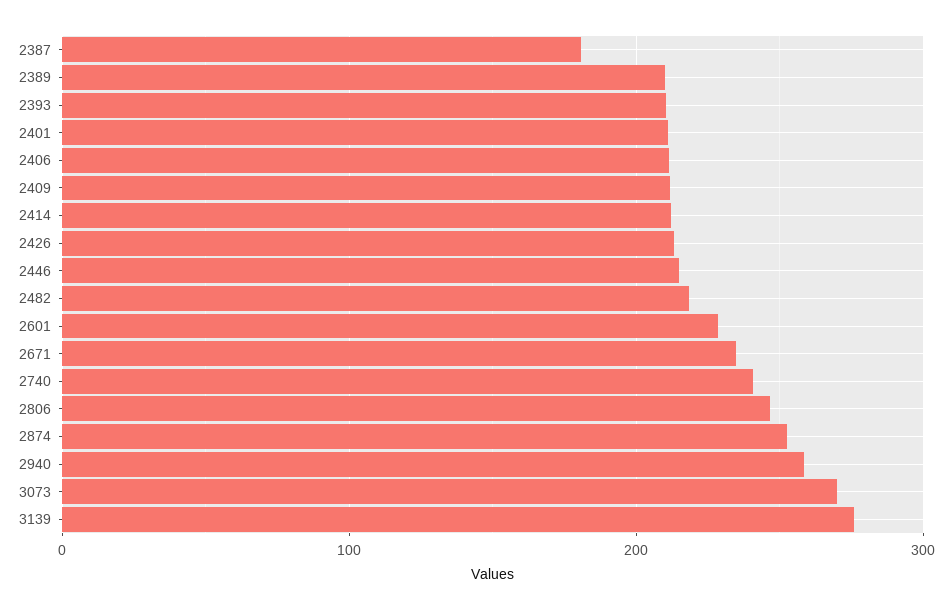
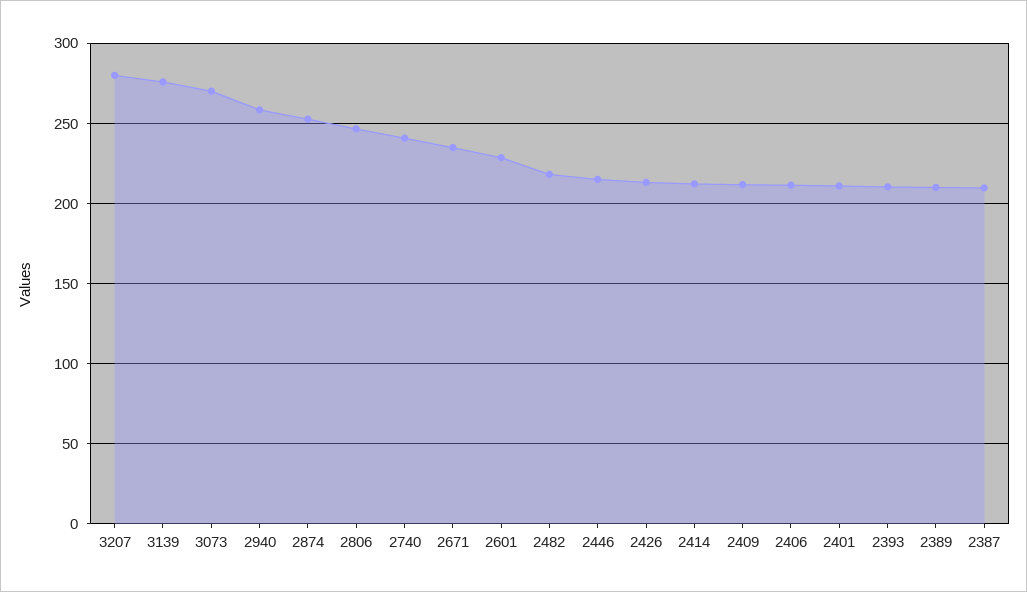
  {
-   "2387": 180,
+   "2387": 210,
    "2389": 210,
    "2393": 210,
    "2401": 210,
    "2406": 210,
    "2409": 210,
    "2414": 210,
    "2426": 215,
    "2446": 215,
    "2482": 220,
    "2601": 230,
    "2671": 235,
    "2740": 240,
    "2806": 245,
    "2874": 255,
    "2940": 260,
    "3073": 270,
-   "3139": 275
+   "3139": 275,
+   "3207": 280
  }

